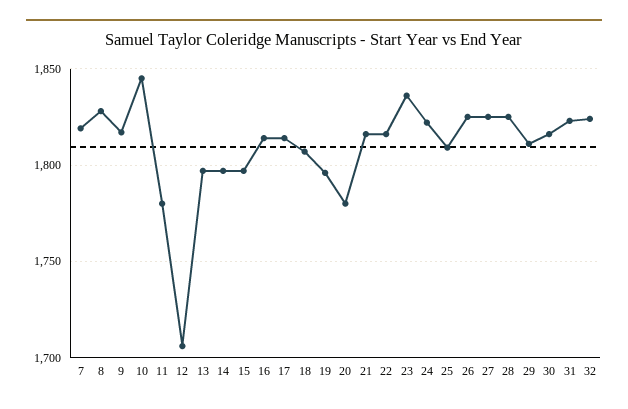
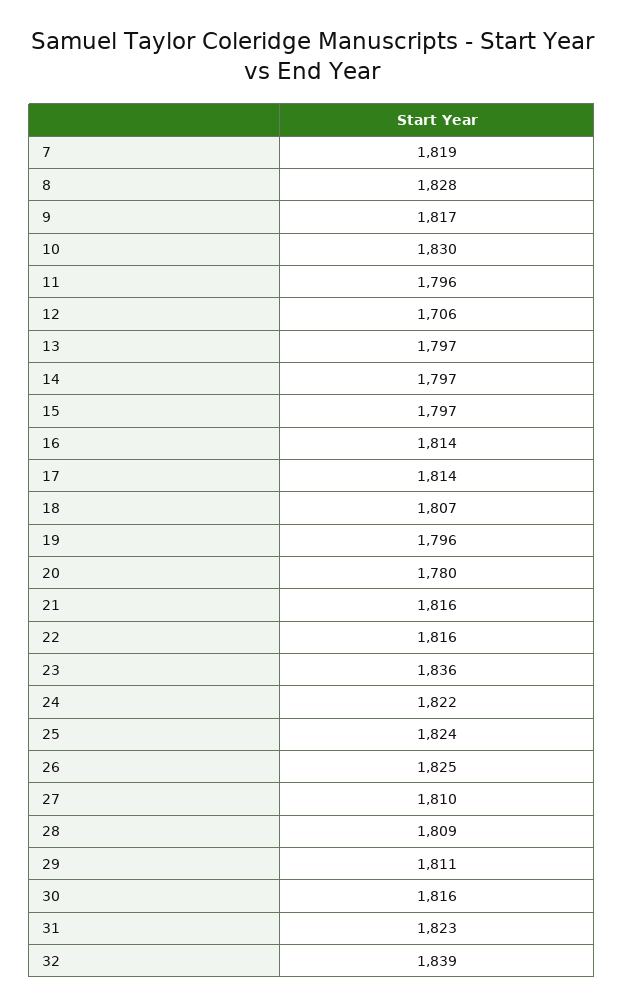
  {
    "7": 1819,
    "8": 1828,
    "9": 1817,
-   "10": 1845,
+   "10": 1830,
-   "11": 1780,
+   "11": 1796,
    "12": 1706,
    "13": 1797,
    "14": 1797,
    "15": 1797,
    "16": 1814,
    "17": 1814,
    "18": 1807,
    "19": 1796,
    "20": 1780,
    "21": 1816,
    "22": 1816,
    "23": 1836,
    "24": 1822,
-   "25": 1810,
+   "25": 1824,
    "26": 1825,
-   "27": 1825,
+   "27": 1810,
-   "28": 1825,
+   "28": 1809,
    "29": 1811,
    "30": 1816,
    "31": 1823,
-   "32": 1825
+   "32": 1839
  }

